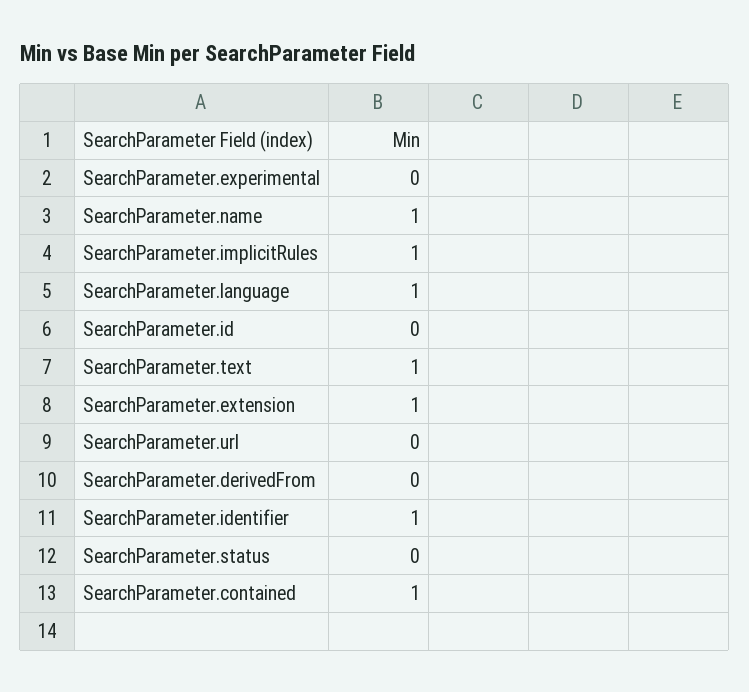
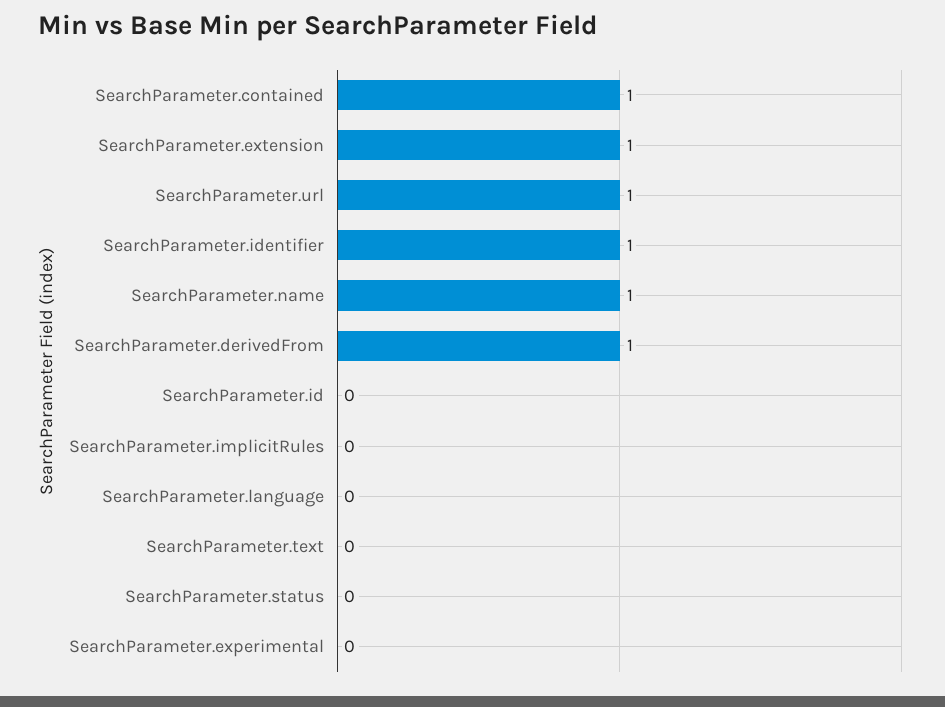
  {
    "SearchParameter.experimental": 0,
    "SearchParameter.name": 1,
-   "SearchParameter.implicitRules": 1,
+   "SearchParameter.implicitRules": 0,
-   "SearchParameter.language": 1,
+   "SearchParameter.language": 0,
    "SearchParameter.id": 0,
-   "SearchParameter.text": 1,
+   "SearchParameter.text": 0,
    "SearchParameter.extension": 1,
-   "SearchParameter.url": 0,
+   "SearchParameter.url": 1,
-   "SearchParameter.derivedFrom": 0,
+   "SearchParameter.derivedFrom": 1,
    "SearchParameter.identifier": 1,
    "SearchParameter.status": 0,
    "SearchParameter.contained": 1
  }

